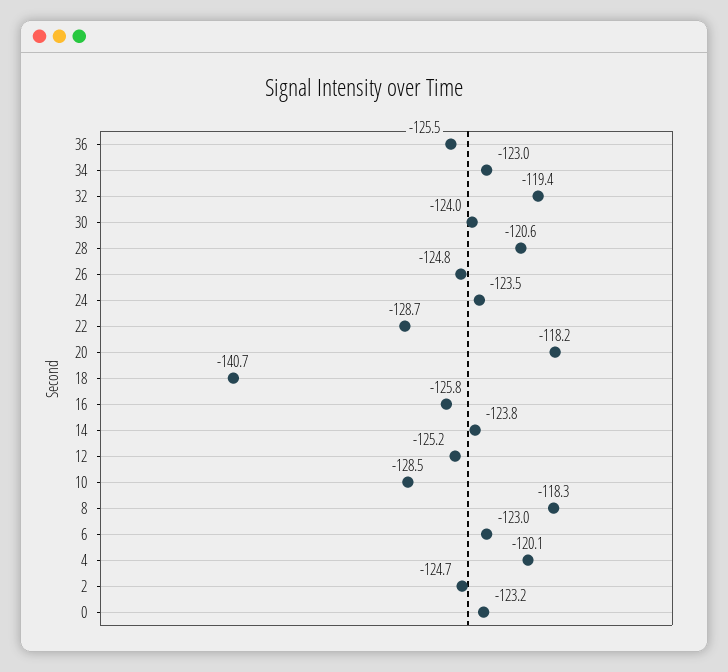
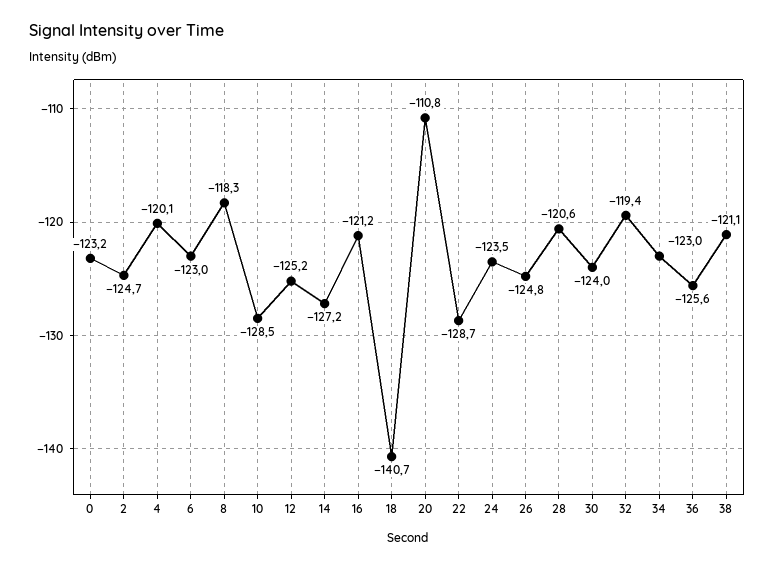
  {
-   "36": -125.5,
+   "36": -125.6,
    "34": -123,
    "32": -119.4,
    "30": -124,
    "28": -120.6,
    "26": -124.8,
    "24": -123.5,
    "22": -128.7,
-   "20": -118.2,
+   "20": -110.8,
    "18": -140.7,
-   "16": -125.8,
+   "16": -121.2,
-   "14": -123.8,
+   "14": -127.2,
    "12": -125.2,
    "10": -128.5,
    "8": -118.3,
    "6": -123,
    "4": -120.1,
    "2": -124.7,
-   "0": -123.2
+   "0": -123.2,
+   "38": -121.1
  }

